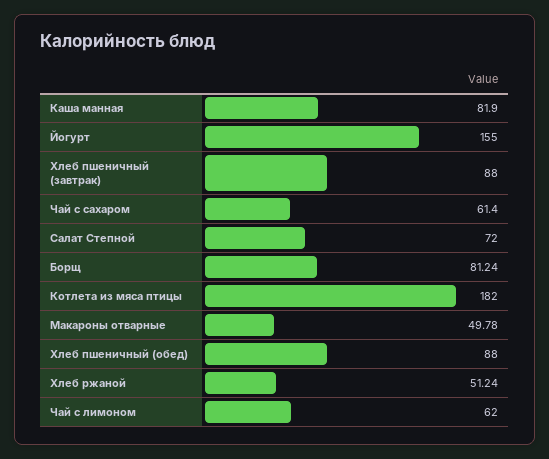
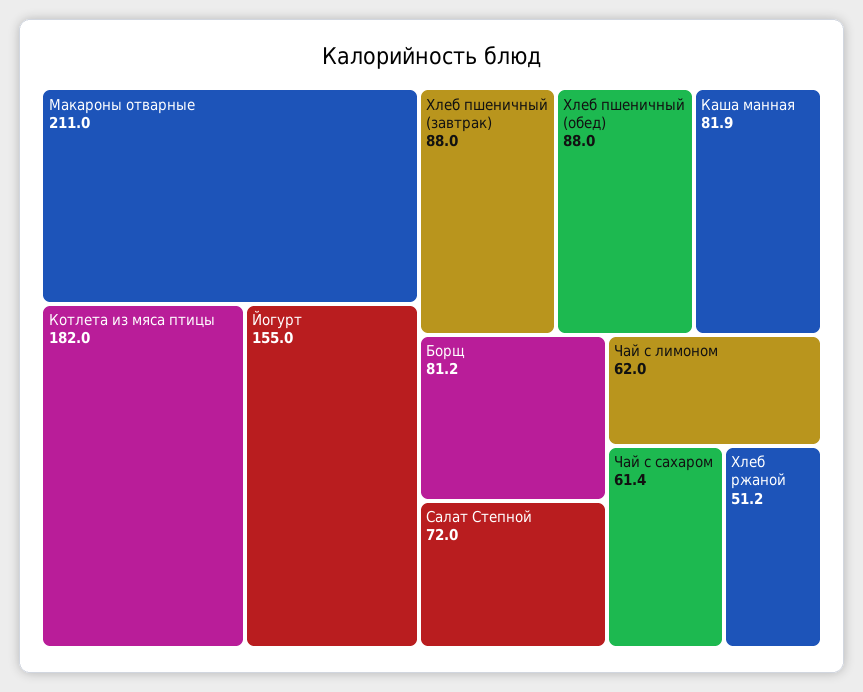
  {
    "Каша манная": 81.9,
    "Йогурт": 155,
    "Хлеб пшеничный (завтрак)": 88,
    "Чай с сахаром": 61.4,
    "Салат Степной": 72,
    "Борщ": 81.24,
    "Котлета из мяса птицы": 182,
-   "Макароны отварные": 49.78,
+   "Макароны отварные": 211,
    "Хлеб пшеничный (обед)": 88,
    "Хлеб ржаной": 51.24,
    "Чай с лимоном": 62
  }

